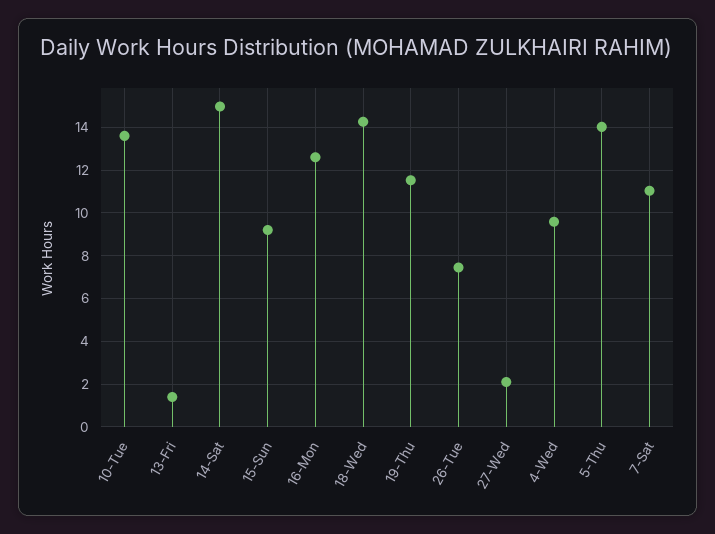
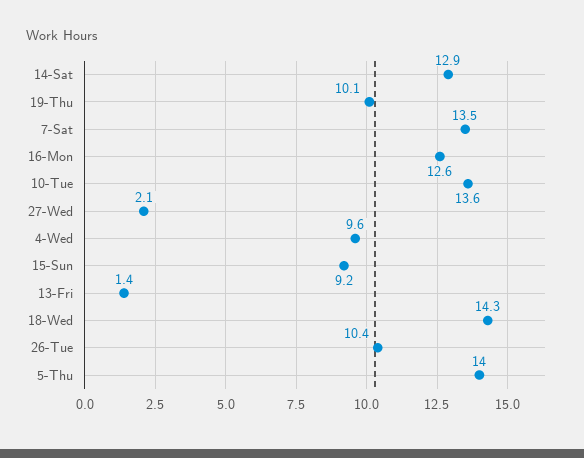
  {
    "10-Tue": 13.6,
    "13-Fri": 1.4,
-   "14-Sat": 15,
+   "14-Sat": 12.9,
    "15-Sun": 9.2,
    "16-Mon": 12.6,
    "18-Wed": 14.3,
-   "19-Thu": 11.5,
+   "19-Thu": 10.1,
-   "26-Tue": 7.5,
+   "26-Tue": 10.4,
    "27-Wed": 2.1,
    "4-Wed": 9.6,
    "5-Thu": 14,
-   "7-Sat": 11
+   "7-Sat": 13.5
  }

